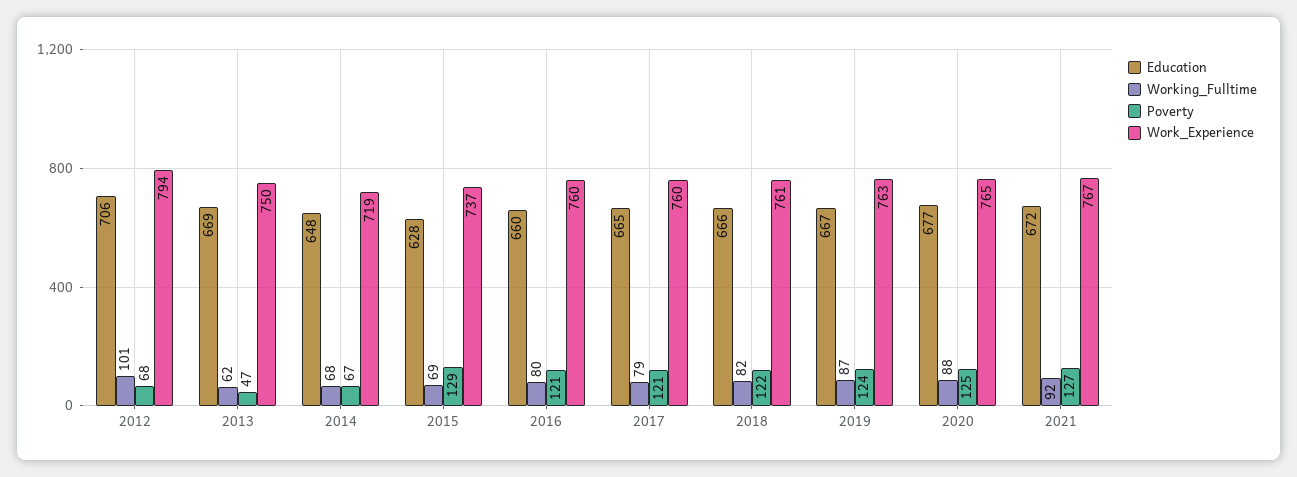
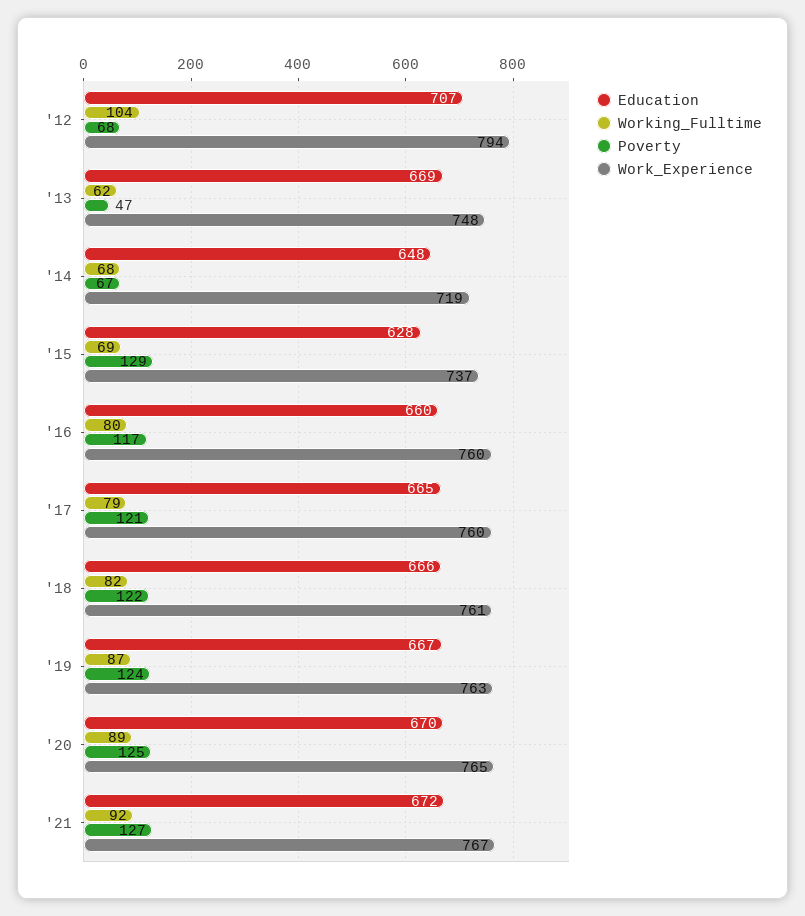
  {
    "Education": {
-     "2012": 706,
+     "2012": 707,
      "2013": 669,
      "2014": 648,
      "2015": 628,
      "2016": 660,
      "2017": 665,
      "2018": 666,
      "2019": 667,
-     "2020": 677,
+     "2020": 670,
      "2021": 672
    },
    "Working_Fulltime": {
-     "2012": 101,
+     "2012": 104,
      "2013": 62,
      "2014": 68,
      "2015": 69,
      "2016": 80,
      "2017": 79,
      "2018": 82,
      "2019": 87,
-     "2020": 88,
+     "2020": 89,
      "2021": 92
    },
    "Poverty": {
      "2012": 68,
      "2013": 47,
      "2014": 67,
      "2015": 129,
-     "2016": 121,
+     "2016": 117,
      "2017": 121,
      "2018": 122,
      "2019": 124,
      "2020": 125,
      "2021": 127
    },
    "Work_Experience": {
      "2012": 794,
-     "2013": 750,
+     "2013": 748,
      "2014": 719,
      "2015": 737,
      "2016": 760,
      "2017": 760,
      "2018": 761,
      "2019": 763,
      "2020": 765,
      "2021": 767
    }
  }

